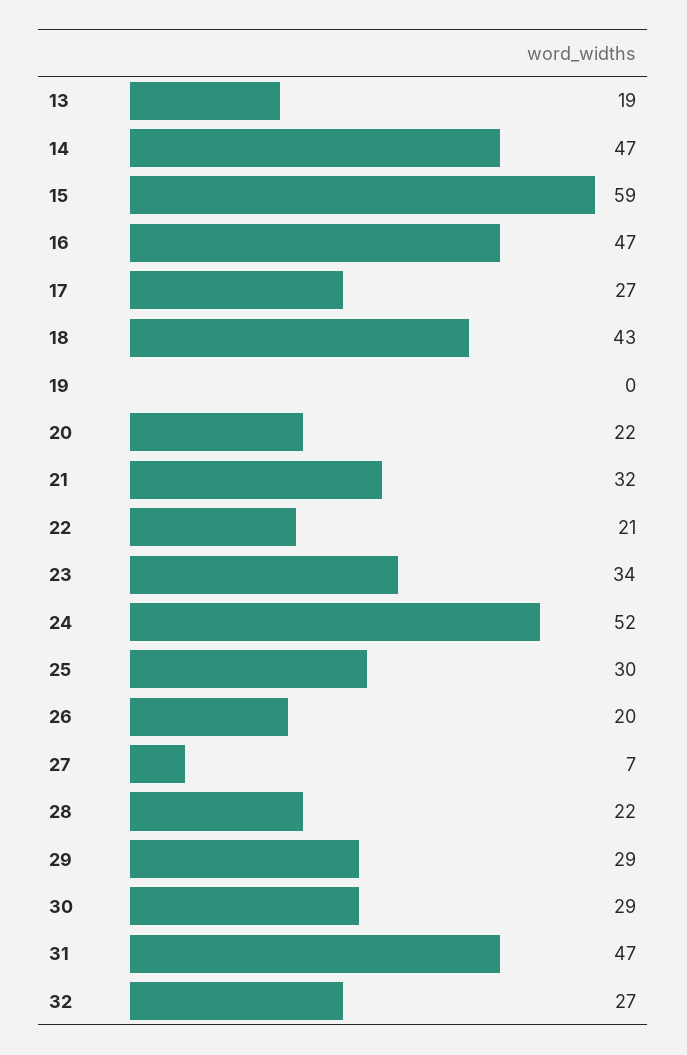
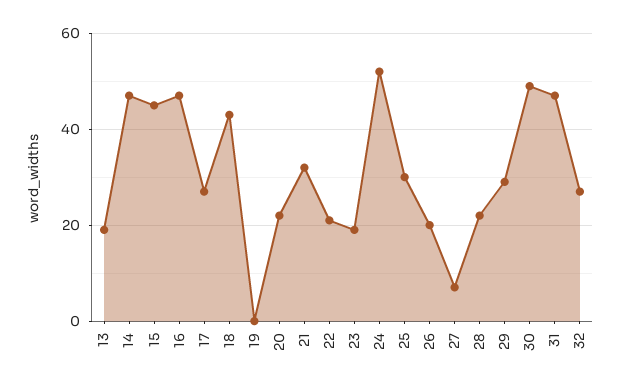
  {
    "13": 19,
    "14": 47,
-   "15": 59,
+   "15": 45,
    "16": 47,
    "17": 27,
    "18": 43,
    "19": 0,
    "20": 22,
    "21": 32,
    "22": 21,
-   "23": 34,
+   "23": 20,
    "24": 52,
    "25": 30,
    "26": 20,
    "27": 7,
    "28": 22,
    "29": 29,
-   "30": 29,
+   "30": 50,
    "31": 47,
    "32": 27
  }

